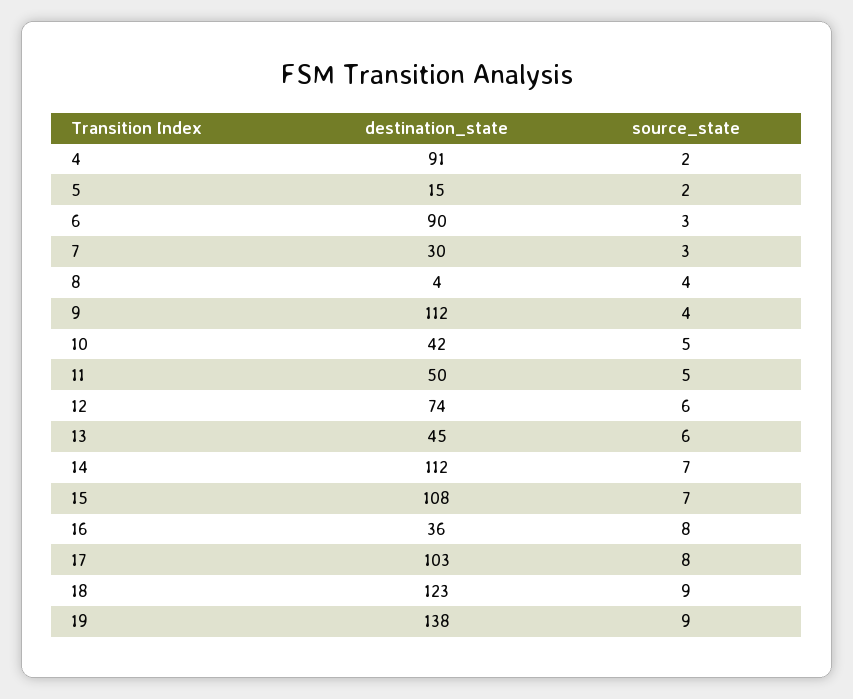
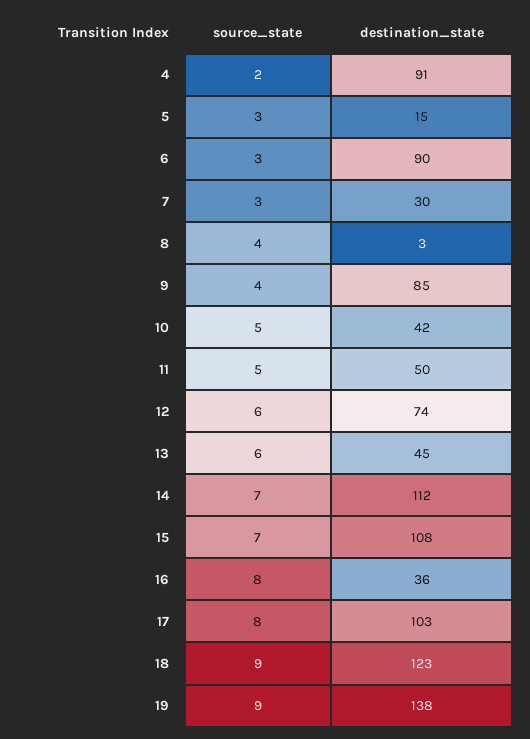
  {
    "destination_state": {
      "4": 91,
      "5": 15,
      "6": 90,
      "7": 30,
-     "8": 4,
+     "8": 3,
-     "9": 112,
+     "9": 85,
      "10": 42,
      "11": 50,
      "12": 74,
      "13": 45,
      "14": 112,
      "15": 108,
      "16": 36,
      "17": 103,
      "18": 123,
      "19": 138
    },
    "source_state": {
      "4": 2,
-     "5": 2,
+     "5": 3,
      "6": 3,
      "7": 3,
      "8": 4,
      "9": 4,
      "10": 5,
      "11": 5,
      "12": 6,
      "13": 6,
      "14": 7,
      "15": 7,
      "16": 8,
      "17": 8,
      "18": 9,
      "19": 9
    }
  }

